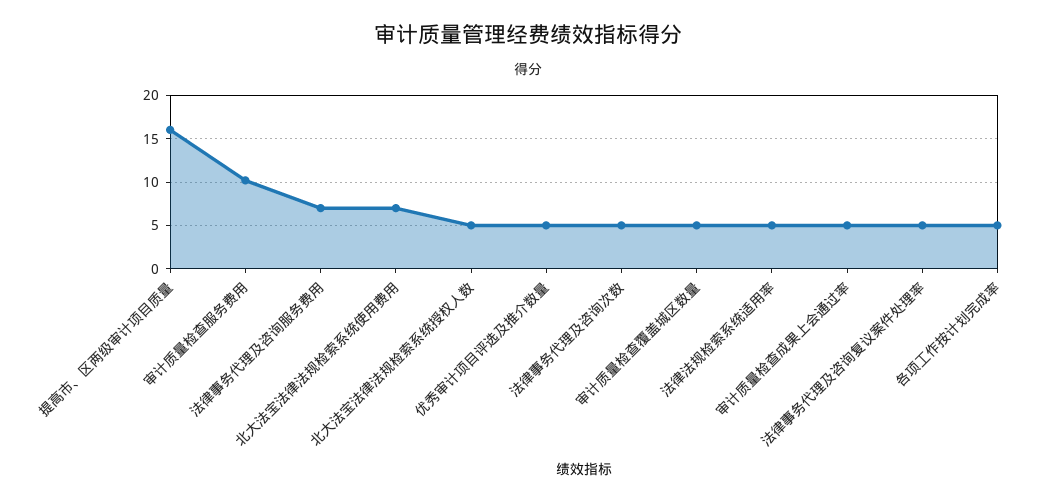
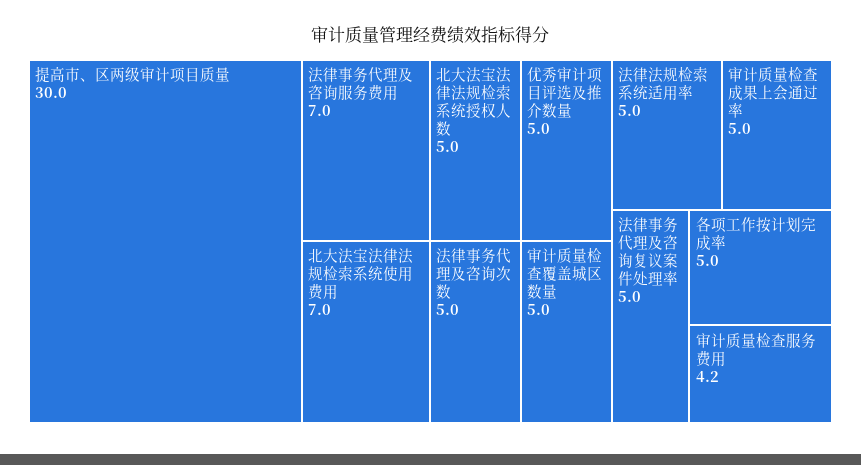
  {
-   "提高市、区两级审计项目质量": 16,
+   "提高市、区两级审计项目质量": 30,
-   "审计质量检查服务费用": 10,
+   "审计质量检查服务费用": 4.2,
    "法律事务代理及咨询服务费用": 7,
    "北大法宝法律法规检索系统使用费用": 7,
    "北大法宝法律法规检索系统授权人数": 5,
    "优秀审计项目评选及推介数量": 5,
    "法律事务代理及咨询次数": 5,
    "审计质量检查覆盖城区数量": 5,
    "法律法规检索系统适用率": 5,
    "审计质量检查成果上会通过率": 5,
    "法律事务代理及咨询复议案件处理率": 5,
    "各项工作按计划完成率": 5
  }

